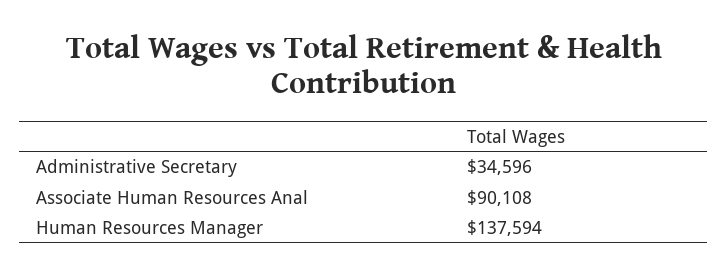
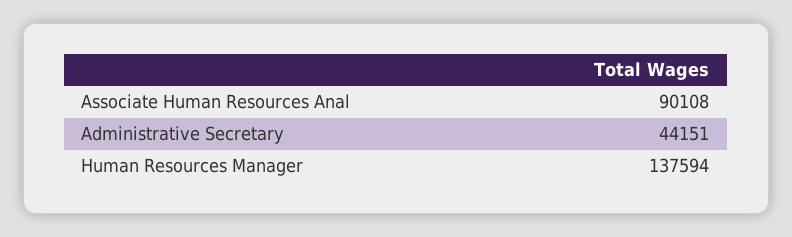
  {
-   "Administrative Secretary": 34596,
+   "Administrative Secretary": 44151,
    "Associate Human Resources Anal": 90108,
    "Human Resources Manager": 137594
  }

